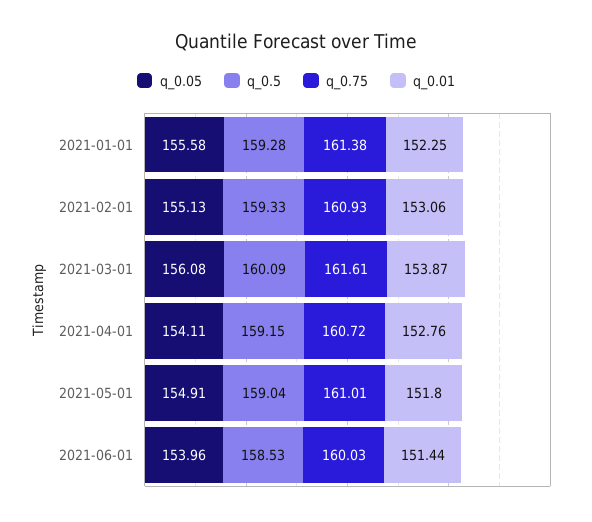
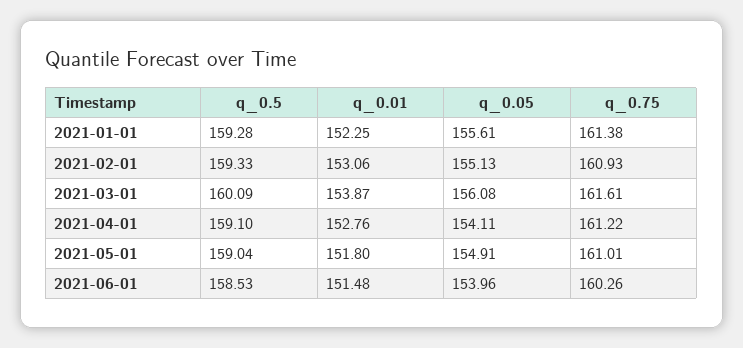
  {
    "q_0.05": {
-     "2021-01-01": 155.58,
+     "2021-01-01": 155.61,
      "2021-02-01": 155.13,
      "2021-03-01": 156.08,
      "2021-04-01": 154.11,
      "2021-05-01": 154.91,
      "2021-06-01": 153.96
    },
    "q_0.5": {
      "2021-01-01": 159.28,
      "2021-02-01": 159.33,
      "2021-03-01": 160.09,
-     "2021-04-01": 159.15,
+     "2021-04-01": 159.1,
      "2021-05-01": 159.04,
      "2021-06-01": 158.53
    },
    "q_0.75": {
      "2021-01-01": 161.38,
      "2021-02-01": 160.93,
      "2021-03-01": 161.61,
-     "2021-04-01": 160.72,
+     "2021-04-01": 161.22,
      "2021-05-01": 161.01,
-     "2021-06-01": 160.03
+     "2021-06-01": 160.26
    },
    "q_0.01": {
      "2021-01-01": 152.25,
      "2021-02-01": 153.06,
      "2021-03-01": 153.87,
      "2021-04-01": 152.76,
      "2021-05-01": 151.8,
-     "2021-06-01": 151.44
+     "2021-06-01": 151.48
    }
  }

